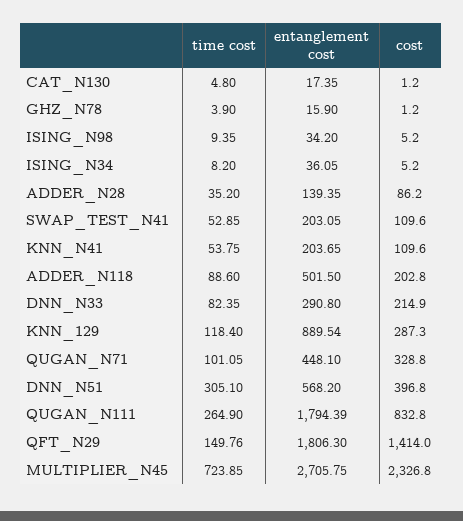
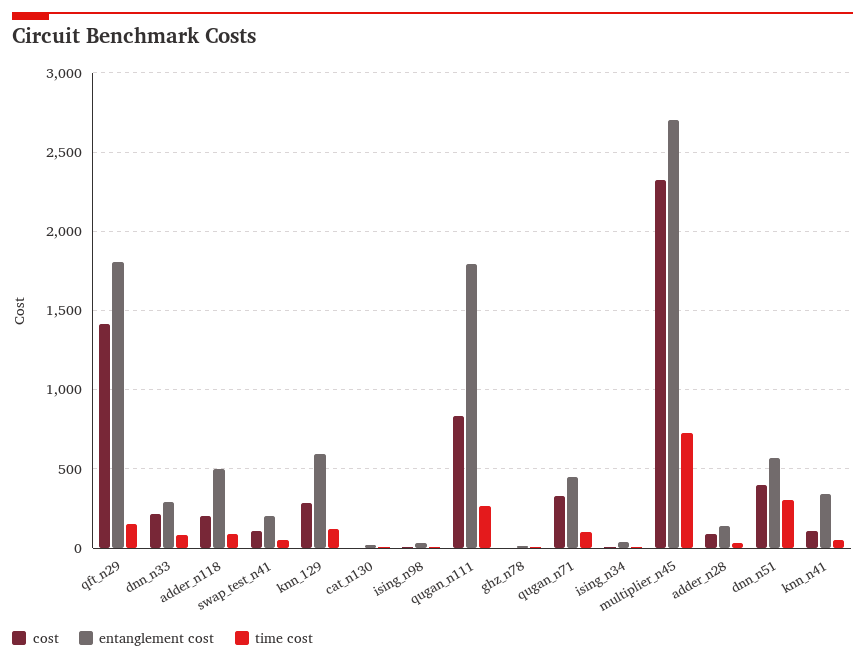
  {
    "time cost": {
      "CAT_N130": 4.8,
      "GHZ_N78": 3.9,
      "ISING_N98": 9.35,
      "ISING_N34": 8.2,
      "ADDER_N28": 35.2,
      "SWAP_TEST_N41": 52.85,
      "KNN_N41": 53.75,
      "ADDER_N118": 88.6,
      "DNN_N33": 82.35,
      "KNN_129": 118.4,
      "QUGAN_N71": 101.05,
      "DNN_N51": 305.1,
      "QUGAN_N111": 264.9,
      "QFT_N29": 149.76,
      "MULTIPLIER_N45": 723.85
    },
    "entanglement cost": {
      "CAT_N130": 17.35,
      "GHZ_N78": 15.9,
      "ISING_N98": 34.2,
      "ISING_N34": 36.05,
      "ADDER_N28": 139.35,
      "SWAP_TEST_N41": 203.05,
-     "KNN_N41": 203.65,
+     "KNN_N41": 350,
      "ADDER_N118": 501.5,
      "DNN_N33": 290.8,
-     "KNN_129": 889.54,
+     "KNN_129": 600,
      "QUGAN_N71": 448.1,
      "DNN_N51": 568.2,
      "QUGAN_N111": 1794.39,
      "QFT_N29": 1806.3,
      "MULTIPLIER_N45": 2705.75
    },
    "cost": {
      "CAT_N130": 1.2,
      "GHZ_N78": 1.2,
      "ISING_N98": 5.2,
      "ISING_N34": 5.2,
      "ADDER_N28": 86.2,
      "SWAP_TEST_N41": 109.6,
      "KNN_N41": 109.6,
      "ADDER_N118": 202.8,
      "DNN_N33": 214.9,
      "KNN_129": 287.3,
      "QUGAN_N71": 328.8,
      "DNN_N51": 396.8,
      "QUGAN_N111": 832.8,
      "QFT_N29": 1414,
      "MULTIPLIER_N45": 2326.8
    }
  }

